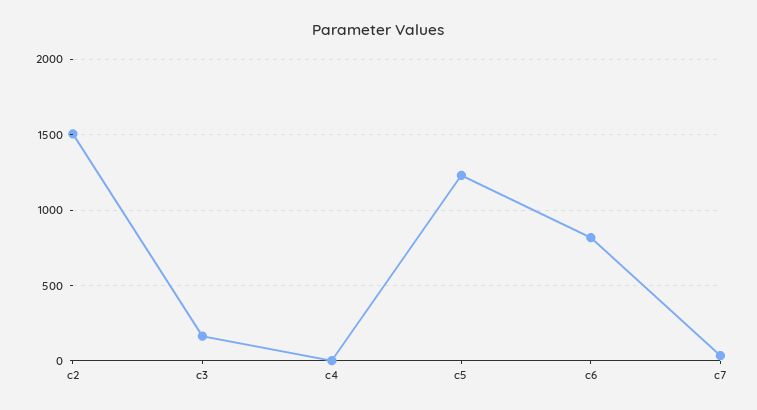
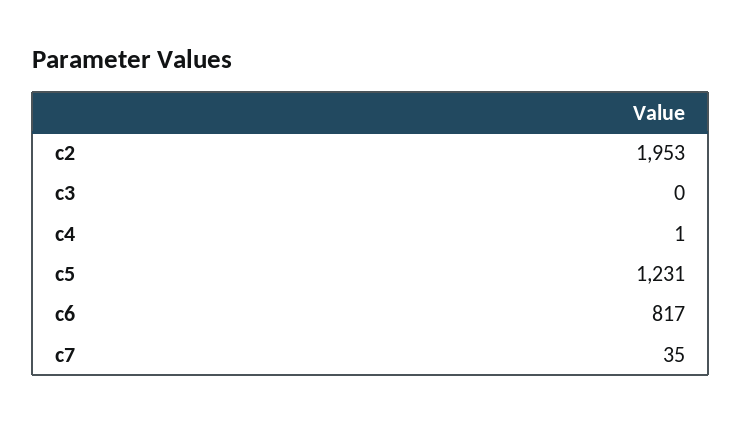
  {
-   "c2": 1500,
+   "c2": 1953,
-   "c3": 150,
+   "c3": 0,
    "c4": 1,
    "c5": 1231,
    "c6": 817,
    "c7": 35
  }

